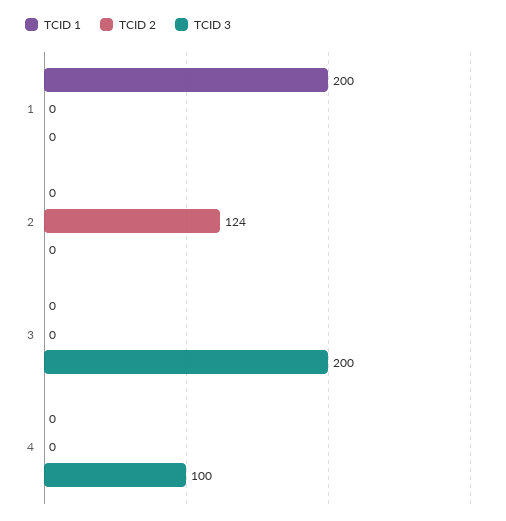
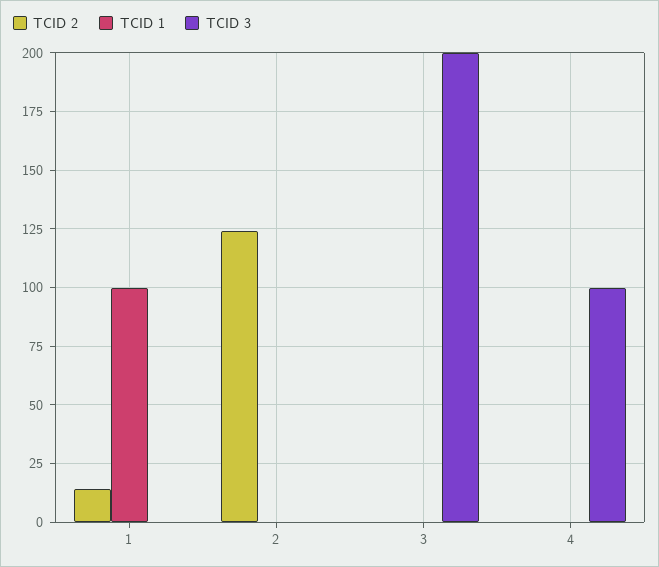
  {
    "TCID 1": {
-     "1": 200,
+     "1": 100,
      "2": 0,
      "3": 0,
      "4": 0
    },
    "TCID 2": {
-     "1": 0,
+     "1": 15,
      "2": 124,
      "3": 0,
      "4": 0
    },
    "TCID 3": {
      "1": 0,
      "2": 0,
      "3": 200,
      "4": 100
    }
  }

